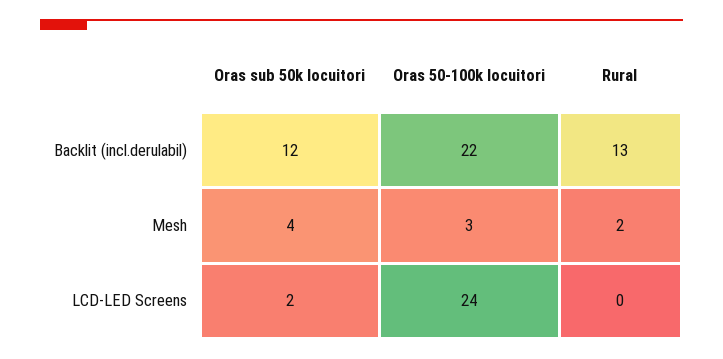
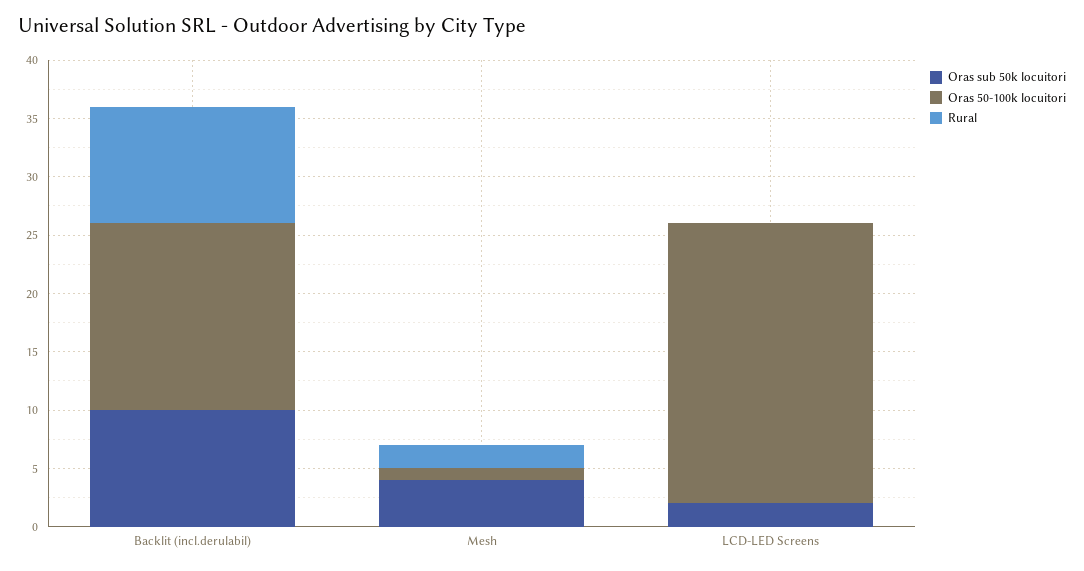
  {
    "Oras sub 50k locuitori": {
-     "Backlit (incl.derulabil)": 12,
+     "Backlit (incl.derulabil)": 10,
      "Mesh": 4,
      "LCD-LED Screens": 2
    },
    "Oras 50-100k locuitori": {
-     "Backlit (incl.derulabil)": 22,
+     "Backlit (incl.derulabil)": 16,
-     "Mesh": 3,
+     "Mesh": 1,
      "LCD-LED Screens": 24
    },
    "Rural": {
-     "Backlit (incl.derulabil)": 13,
+     "Backlit (incl.derulabil)": 10,
      "Mesh": 2,
      "LCD-LED Screens": 0
    }
  }

